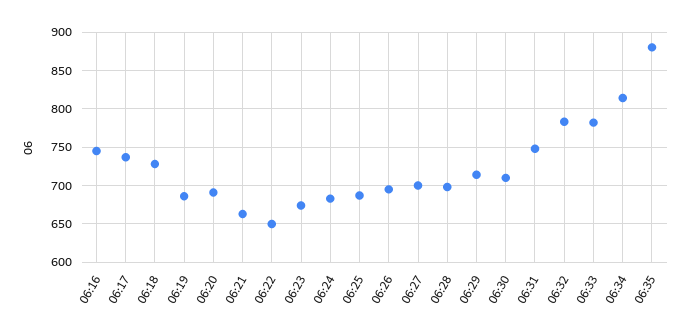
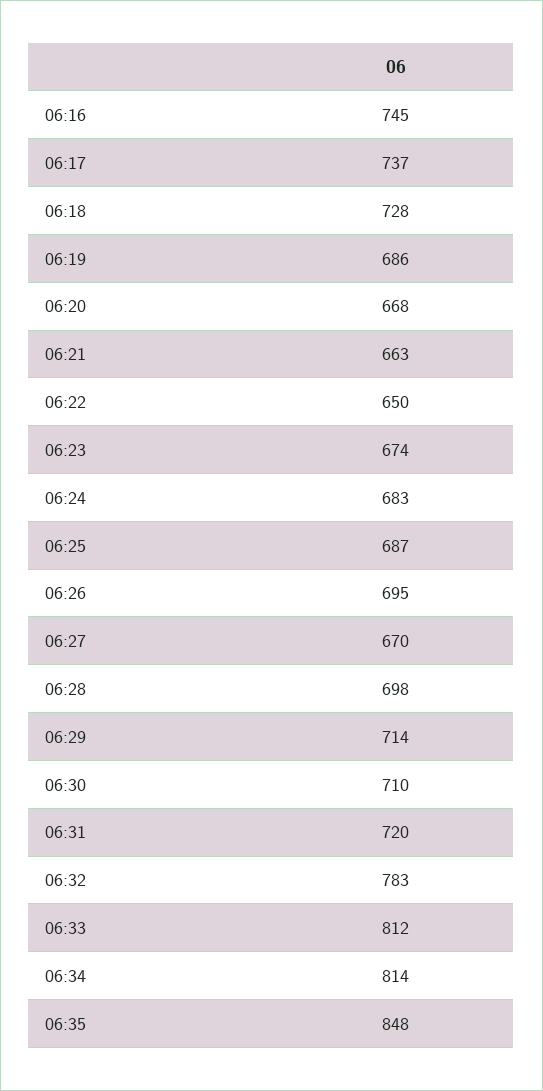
  {
    "06:16": 745,
    "06:17": 737,
    "06:18": 728,
    "06:19": 686,
-   "06:20": 690,
+   "06:20": 668,
    "06:21": 663,
    "06:22": 650,
    "06:23": 674,
    "06:24": 683,
    "06:25": 687,
    "06:26": 695,
-   "06:27": 700,
+   "06:27": 670,
    "06:28": 698,
    "06:29": 714,
    "06:30": 710,
-   "06:31": 750,
+   "06:31": 720,
    "06:32": 783,
-   "06:33": 780,
+   "06:33": 812,
    "06:34": 814,
-   "06:35": 880
+   "06:35": 848
  }

